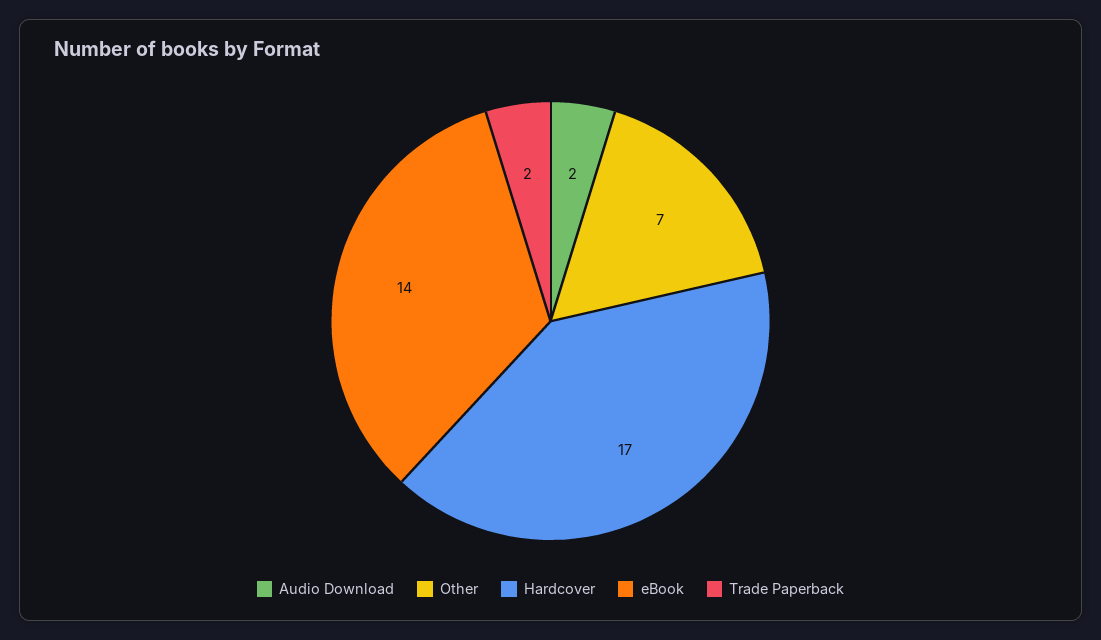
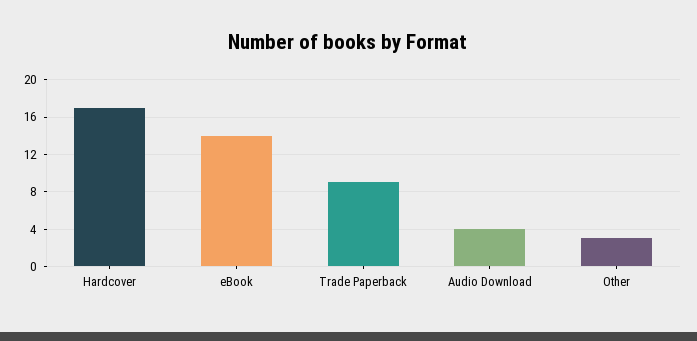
  {
-   "Audio Download": 2,
+   "Audio Download": 4,
-   "Other": 7,
+   "Other": 3,
    "Hardcover": 17,
    "eBook": 14,
-   "Trade Paperback": 2
+   "Trade Paperback": 9
  }

